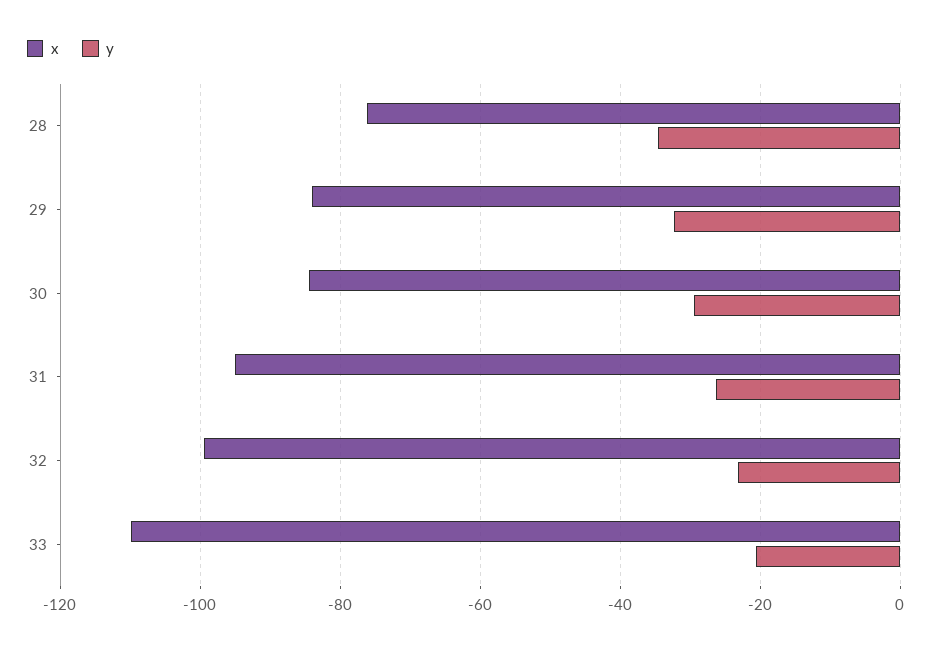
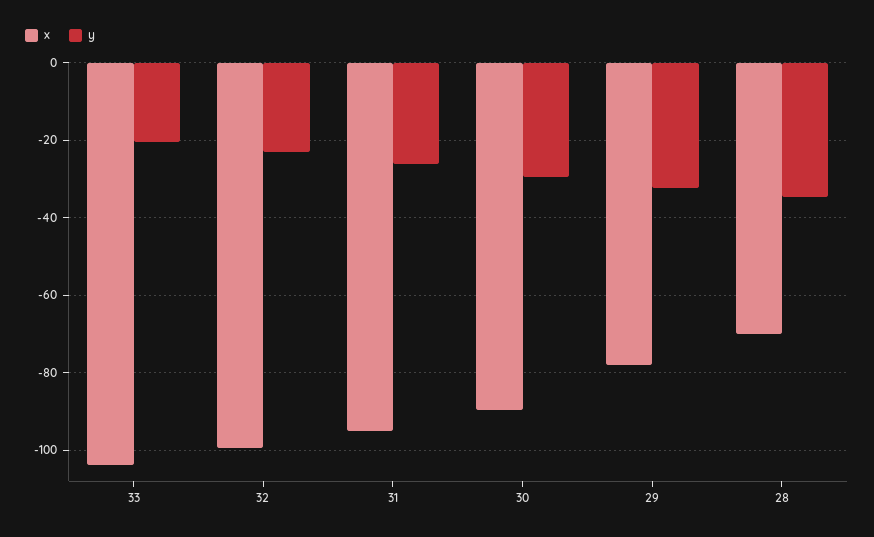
  {
    "x": {
-     "28": -76,
+     "28": -70,
-     "29": -84,
+     "29": -78,
-     "30": -84,
+     "30": -90,
      "31": -96,
      "32": -100,
-     "33": -110
+     "33": -104
    },
    "y": {
      "28": -34,
      "29": -32,
      "30": -30,
      "31": -26,
      "32": -24,
      "33": -20
    }
  }

